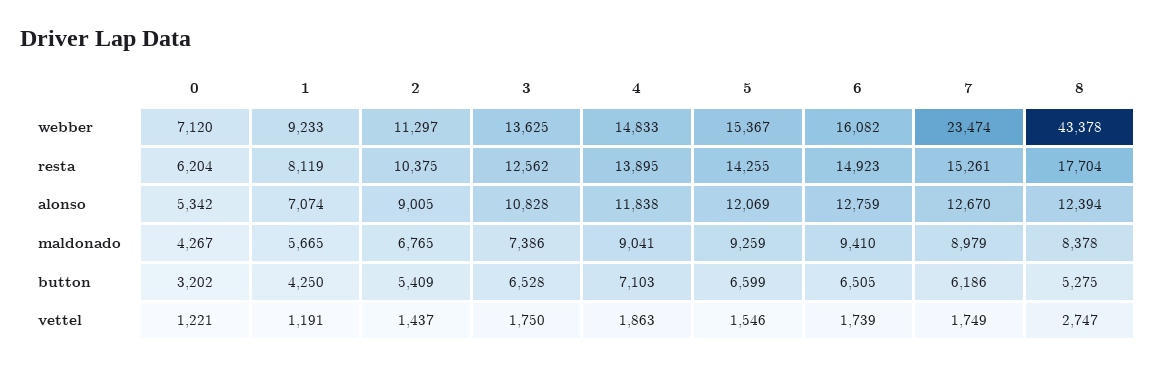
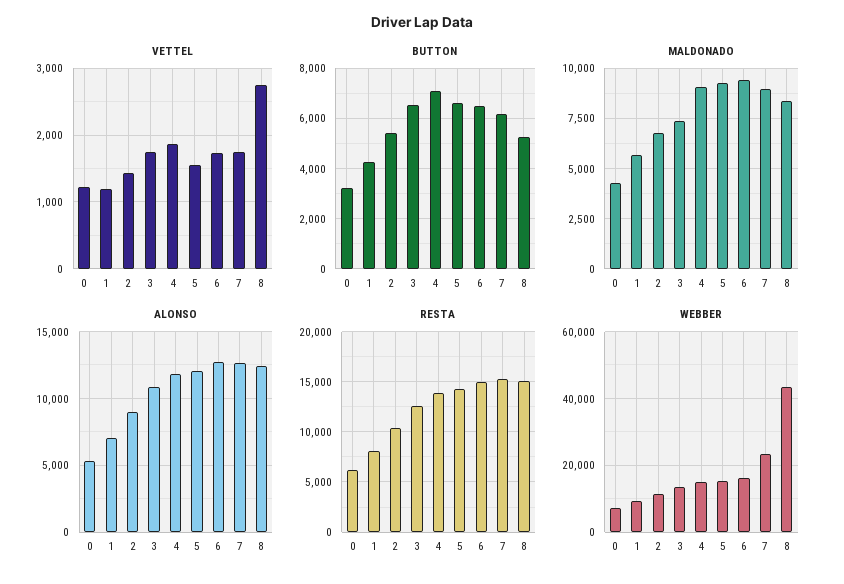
  {
    "webber": {
      "0": 7120,
      "1": 9233,
      "2": 11297,
      "3": 13625,
      "4": 14833,
      "5": 15367,
      "6": 16082,
      "7": 23474,
      "8": 43378
    },
    "resta": {
      "0": 6204,
      "1": 8119,
      "2": 10375,
      "3": 12562,
      "4": 13895,
      "5": 14255,
      "6": 14923,
      "7": 15261,
-     "8": 17704
+     "8": 15000
    },
    "alonso": {
      "0": 5342,
      "1": 7074,
      "2": 9005,
      "3": 10828,
      "4": 11838,
      "5": 12069,
      "6": 12759,
      "7": 12670,
      "8": 12394
    },
    "maldonado": {
      "0": 4267,
      "1": 5665,
      "2": 6765,
      "3": 7386,
      "4": 9041,
      "5": 9259,
      "6": 9410,
      "7": 8979,
      "8": 8378
    },
    "button": {
      "0": 3202,
      "1": 4250,
      "2": 5409,
      "3": 6528,
      "4": 7103,
      "5": 6599,
      "6": 6505,
      "7": 6186,
      "8": 5275
    },
    "vettel": {
      "0": 1221,
      "1": 1191,
      "2": 1437,
      "3": 1750,
      "4": 1863,
      "5": 1546,
      "6": 1739,
      "7": 1749,
      "8": 2747
    }
  }

